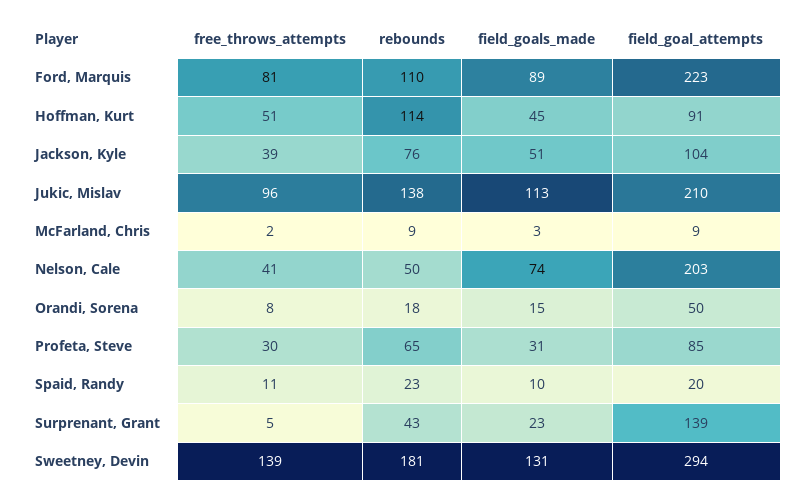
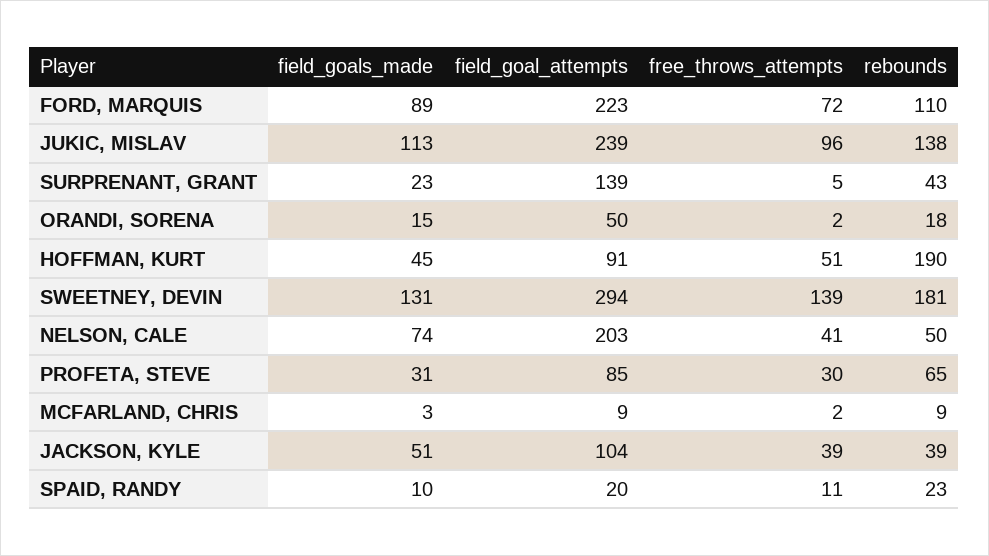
  {
    "free_throws_attempts": {
-     "Ford, Marquis": 81,
+     "Ford, Marquis": 72,
      "Hoffman, Kurt": 51,
      "Jackson, Kyle": 39,
      "Jukic, Mislav": 96,
      "McFarland, Chris": 2,
      "Nelson, Cale": 41,
-     "Orandi, Sorena": 8,
+     "Orandi, Sorena": 2,
      "Profeta, Steve": 30,
      "Spaid, Randy": 11,
      "Surprenant, Grant": 5,
      "Sweetney, Devin": 139
    },
    "rebounds": {
      "Ford, Marquis": 110,
-     "Hoffman, Kurt": 114,
+     "Hoffman, Kurt": 190,
-     "Jackson, Kyle": 76,
+     "Jackson, Kyle": 39,
      "Jukic, Mislav": 138,
      "McFarland, Chris": 9,
      "Nelson, Cale": 50,
      "Orandi, Sorena": 18,
      "Profeta, Steve": 65,
      "Spaid, Randy": 23,
      "Surprenant, Grant": 43,
      "Sweetney, Devin": 181
    },
    "field_goals_made": {
      "Ford, Marquis": 89,
      "Hoffman, Kurt": 45,
      "Jackson, Kyle": 51,
      "Jukic, Mislav": 113,
      "McFarland, Chris": 3,
      "Nelson, Cale": 74,
      "Orandi, Sorena": 15,
      "Profeta, Steve": 31,
      "Spaid, Randy": 10,
      "Surprenant, Grant": 23,
      "Sweetney, Devin": 131
    },
    "field_goal_attempts": {
      "Ford, Marquis": 223,
      "Hoffman, Kurt": 91,
      "Jackson, Kyle": 104,
-     "Jukic, Mislav": 210,
+     "Jukic, Mislav": 239,
      "McFarland, Chris": 9,
      "Nelson, Cale": 203,
      "Orandi, Sorena": 50,
      "Profeta, Steve": 85,
      "Spaid, Randy": 20,
      "Surprenant, Grant": 139,
      "Sweetney, Devin": 294
    }
  }

